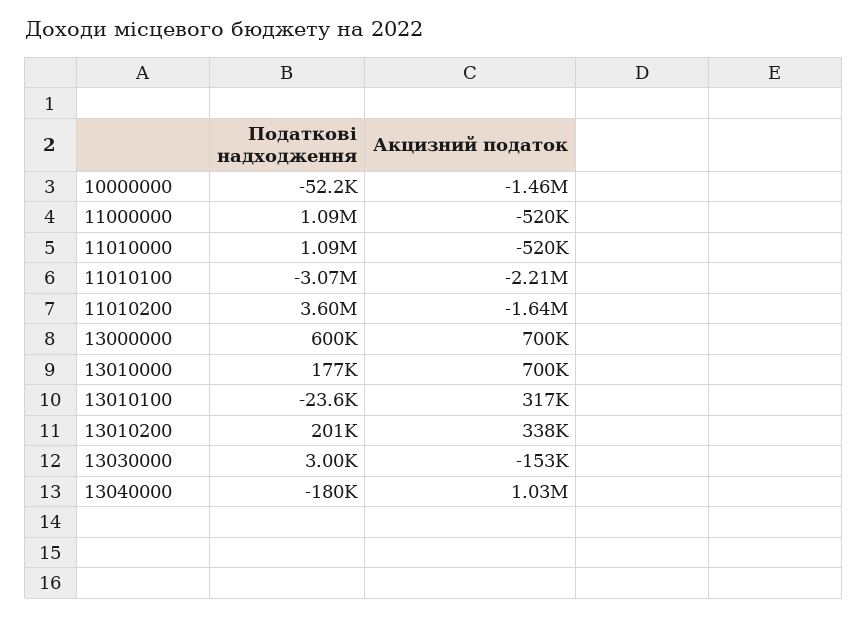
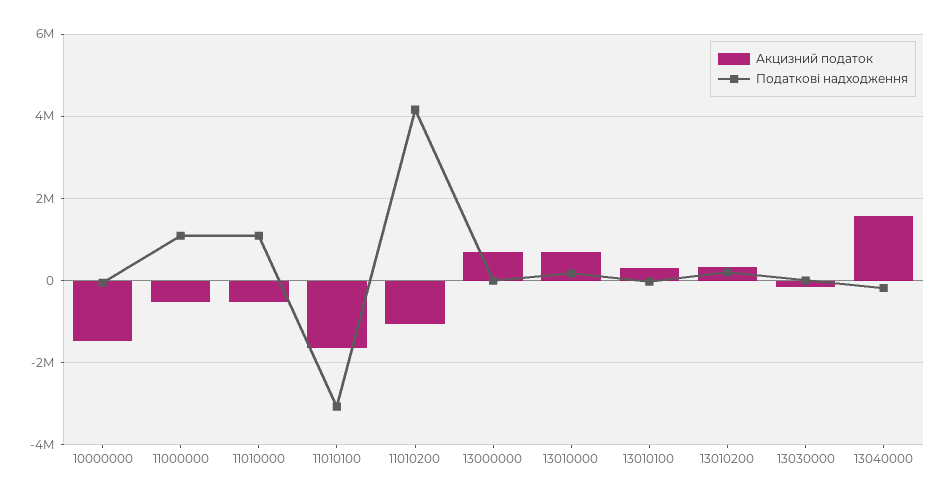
  {
    "Податкові надходження": {
      "10000000": -52200,
      "11000000": 1090000,
      "11010000": 1090000,
      "11010100": -3070000,
-     "11010200": 3600000,
+     "11010200": 4200000,
-     "13000000": 600000,
+     "13000000": 0,
      "13010000": 177000,
      "13010100": -23600,
      "13010200": 201000,
      "13030000": 3000,
      "13040000": -180000
    },
    "Акцизний податок": {
      "10000000": -1460000,
      "11000000": -520000,
      "11010000": -520000,
-     "11010100": -2210000,
+     "11010100": -1600000,
-     "11010200": -1640000,
+     "11010200": -1000000,
      "13000000": 700000,
      "13010000": 700000,
      "13010100": 317000,
      "13010200": 338000,
      "13030000": -153000,
-     "13040000": 1030000
+     "13040000": 1600000
    }
  }

